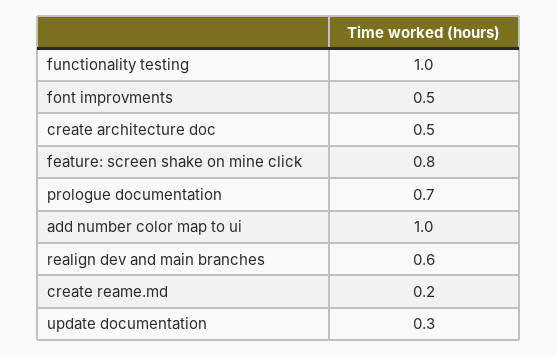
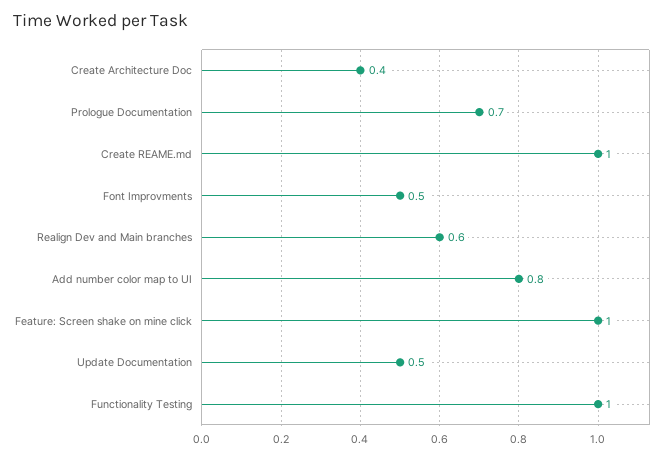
  {
    "functionality testing": 1,
    "font improvments": 0.5,
-   "create architecture doc": 0.5,
+   "create architecture doc": 0.4,
-   "feature: screen shake on mine click": 0.8,
+   "feature: screen shake on mine click": 1,
    "prologue documentation": 0.7,
-   "add number color map to ui": 1,
+   "add number color map to ui": 0.8,
    "realign dev and main branches": 0.6,
-   "create reame.md": 0.2,
+   "create reame.md": 1,
-   "update documentation": 0.3
+   "update documentation": 0.5
  }

